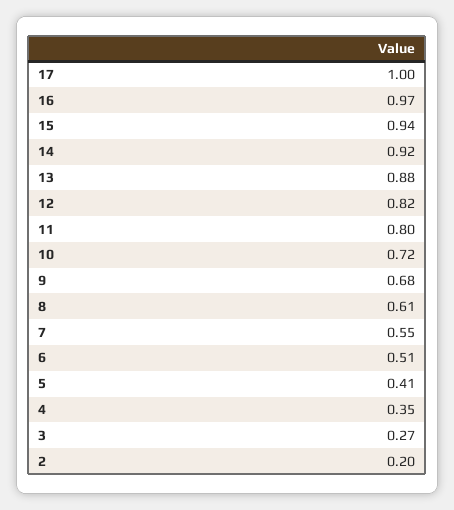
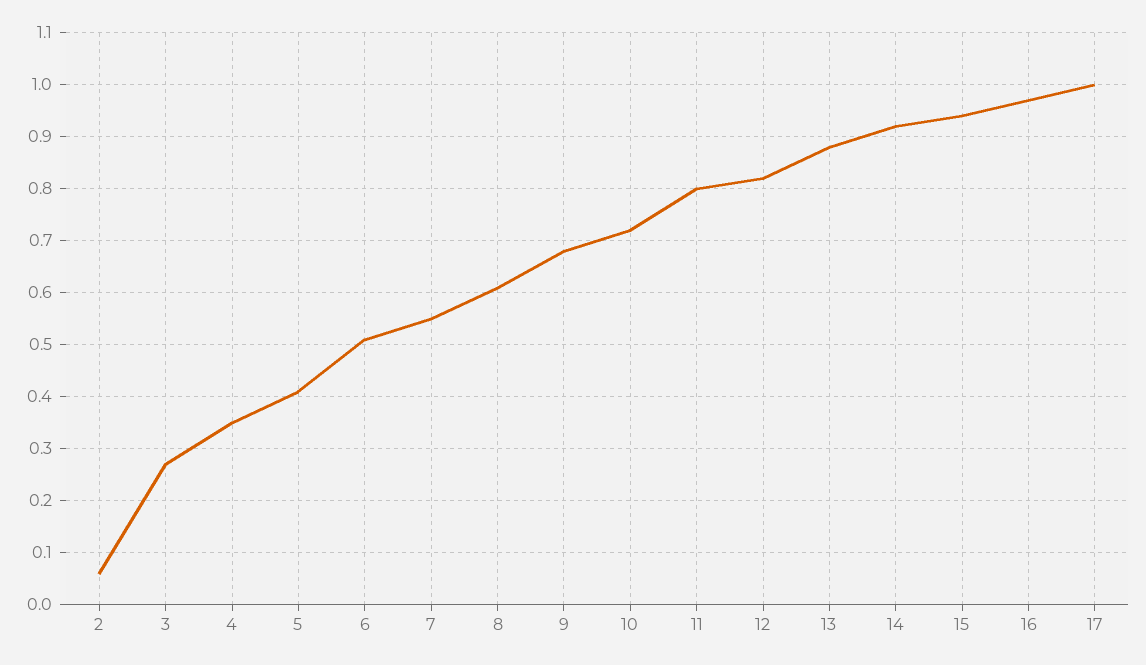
  {
    "17": 1,
    "16": 0.97,
    "15": 0.94,
    "14": 0.92,
    "13": 0.88,
    "12": 0.82,
    "11": 0.8,
    "10": 0.72,
    "9": 0.68,
    "8": 0.61,
    "7": 0.55,
    "6": 0.51,
    "5": 0.41,
    "4": 0.35,
    "3": 0.27,
-   "2": 0.2
+   "2": 0.05
  }

